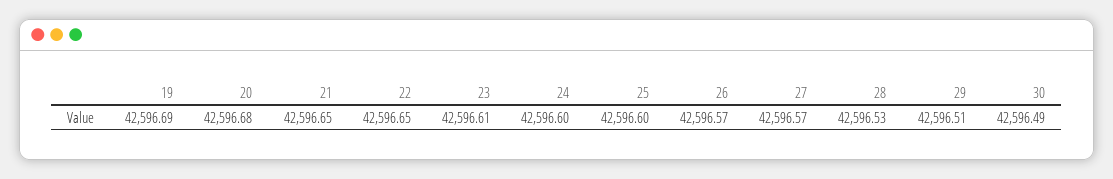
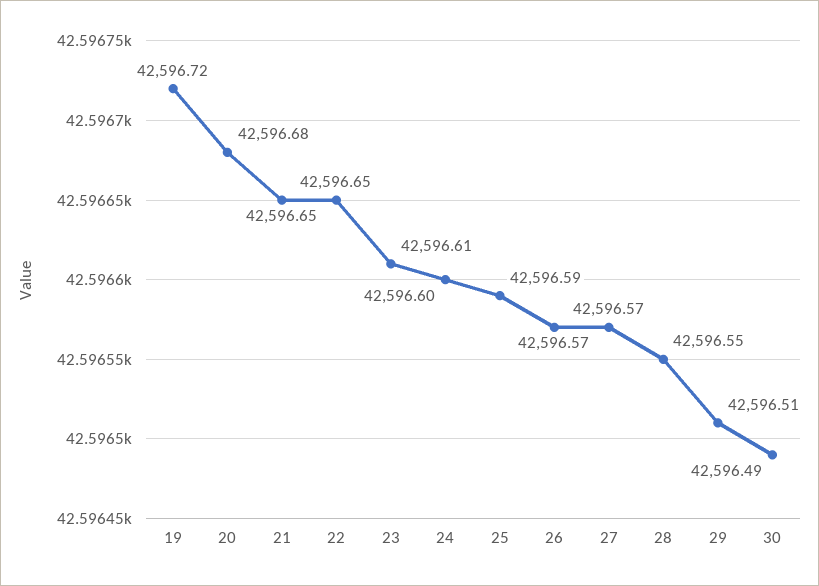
  {
-   "19": 42596.69,
+   "19": 42596.72,
    "20": 42596.68,
    "21": 42596.65,
    "22": 42596.65,
    "23": 42596.61,
    "24": 42596.6,
-   "25": 42596.6,
+   "25": 42596.59,
    "26": 42596.57,
    "27": 42596.57,
-   "28": 42596.53,
+   "28": 42596.55,
    "29": 42596.51,
    "30": 42596.49
  }

